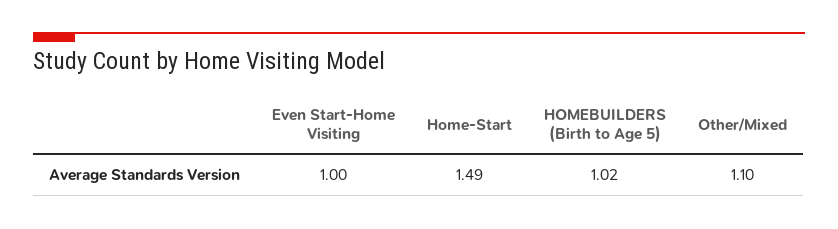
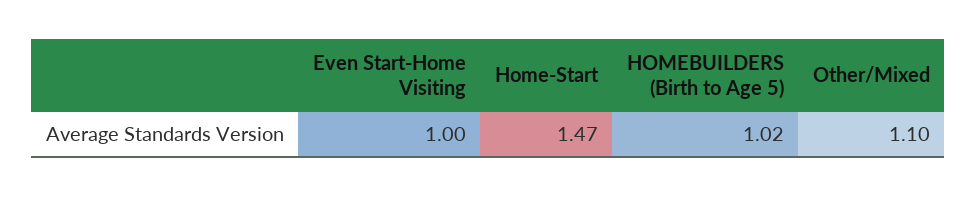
  {
    "Even Start-Home Visiting": 1,
-   "Home-Start": 1.49,
+   "Home-Start": 1.47,
    "HOMEBUILDERS (Birth to Age 5)": 1.02,
    "Other/Mixed": 1.1
  }

